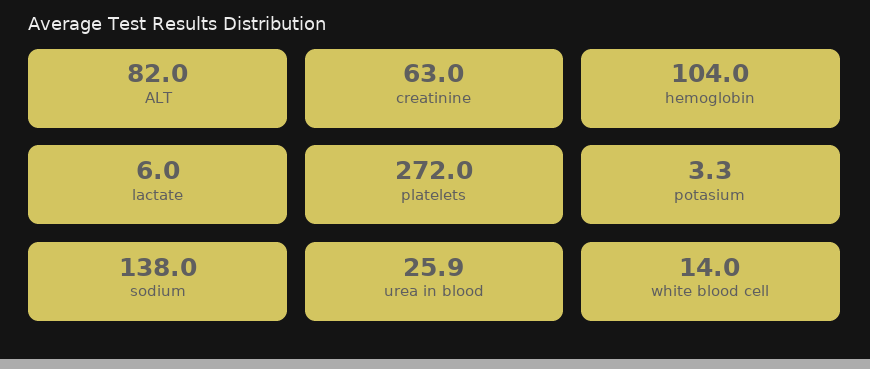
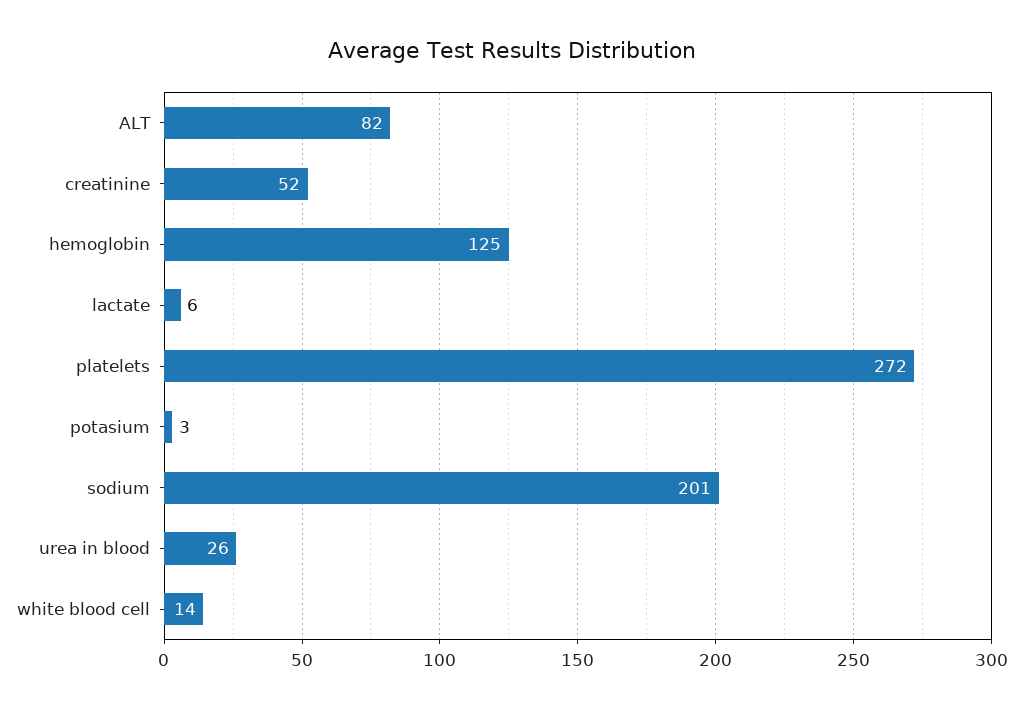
  {
    "ALT": 82,
-   "creatinine": 63,
+   "creatinine": 52,
-   "hemoglobin": 104,
+   "hemoglobin": 125,
    "lactate": 6,
    "platelets": 272,
    "potasium": 3.3,
-   "sodium": 138,
+   "sodium": 201,
    "urea in blood": 25.9,
    "white blood cell": 14
  }

